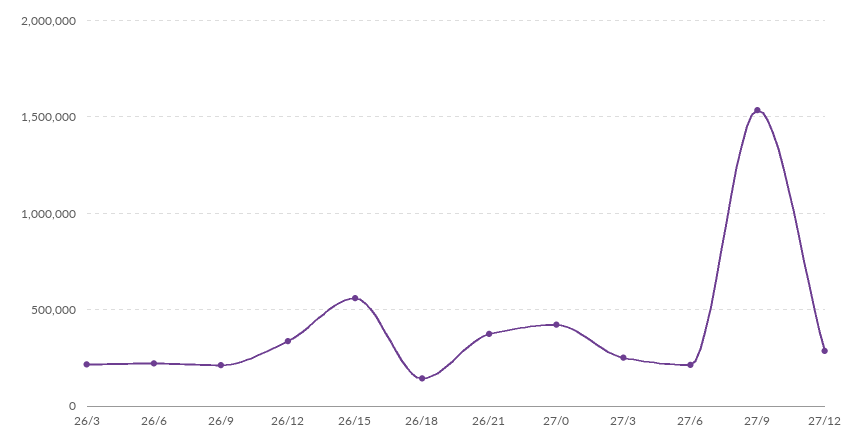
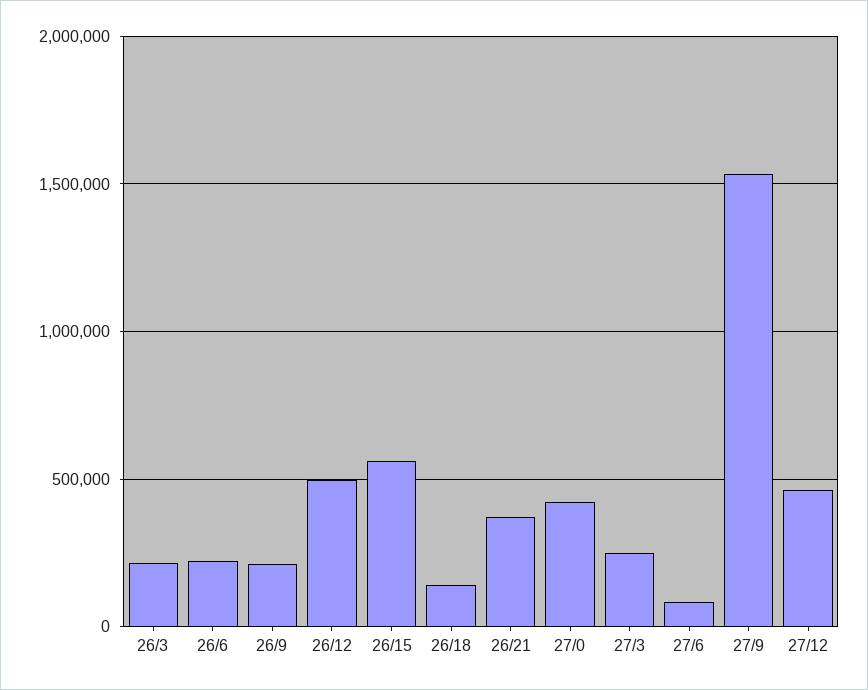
  {
    "26/3": 200000,
    "26/6": 200000,
    "26/9": 200000,
-   "26/12": 350000,
+   "26/12": 500000,
    "26/15": 550000,
    "26/18": 150000,
    "26/21": 350000,
    "27/0": 400000,
    "27/3": 250000,
-   "27/6": 200000,
+   "27/6": 100000,
    "27/9": 1550000,
-   "27/12": 300000
+   "27/12": 450000
  }

